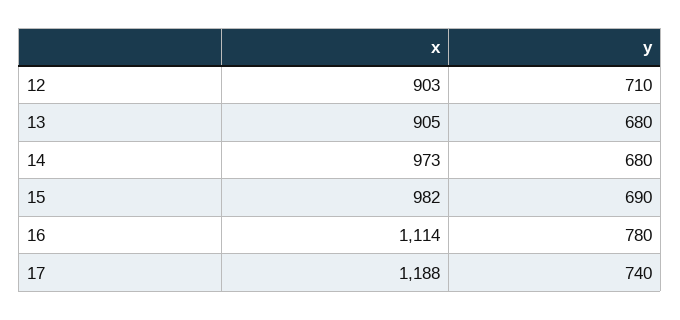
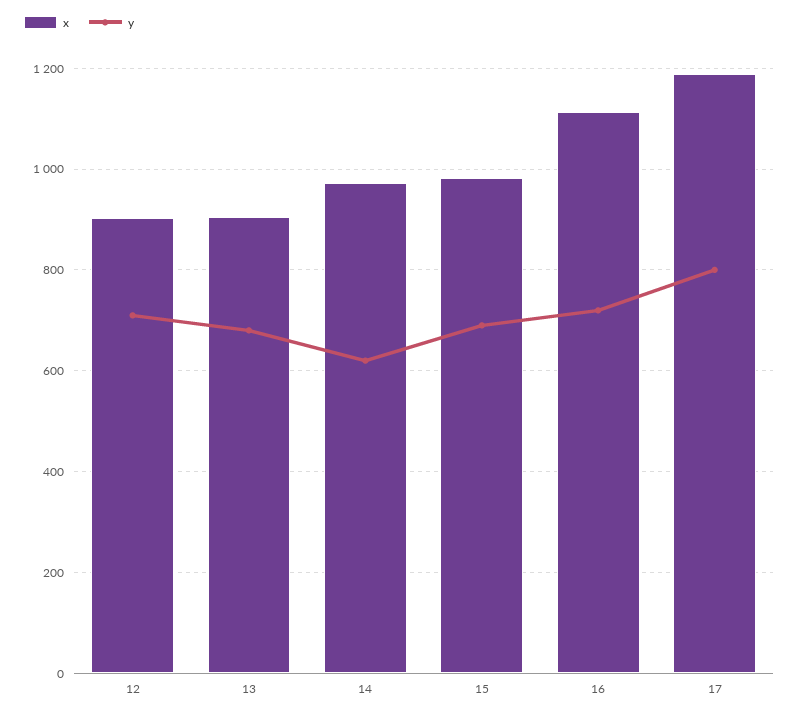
  {
    "x": {
      "12": 903,
      "13": 905,
      "14": 973,
      "15": 982,
      "16": 1114,
      "17": 1188
    },
    "y": {
      "12": 710,
      "13": 680,
-     "14": 680,
+     "14": 620,
      "15": 690,
-     "16": 780,
+     "16": 720,
-     "17": 740
+     "17": 800
    }
  }

